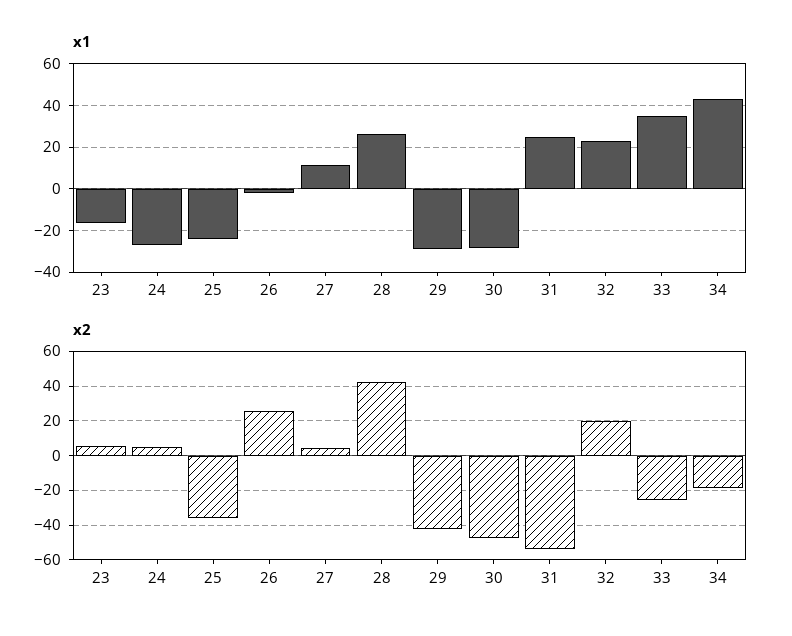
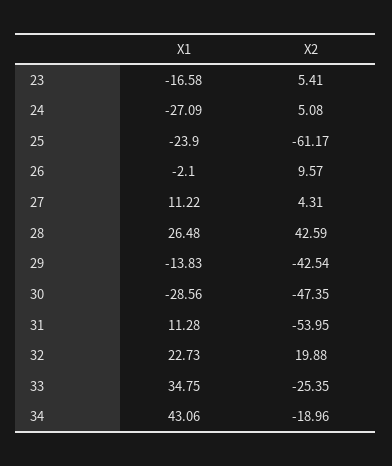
  {
    "x1": {
      "23": -16.58,
      "24": -27.09,
      "25": -23.9,
      "26": -2.1,
      "27": 11.22,
      "28": 26.48,
-     "29": -30,
+     "29": -13.83,
      "30": -28.56,
-     "31": 25,
+     "31": 11.28,
      "32": 22.73,
      "33": 34.75,
      "34": 43.06
    },
    "x2": {
      "23": 5.41,
      "24": 5.08,
-     "25": -35,
+     "25": -61.17,
-     "26": 25,
+     "26": 9.57,
      "27": 4.31,
      "28": 42.59,
      "29": -42.54,
      "30": -47.35,
      "31": -53.95,
      "32": 19.88,
      "33": -25.35,
      "34": -18.96
    }
  }

